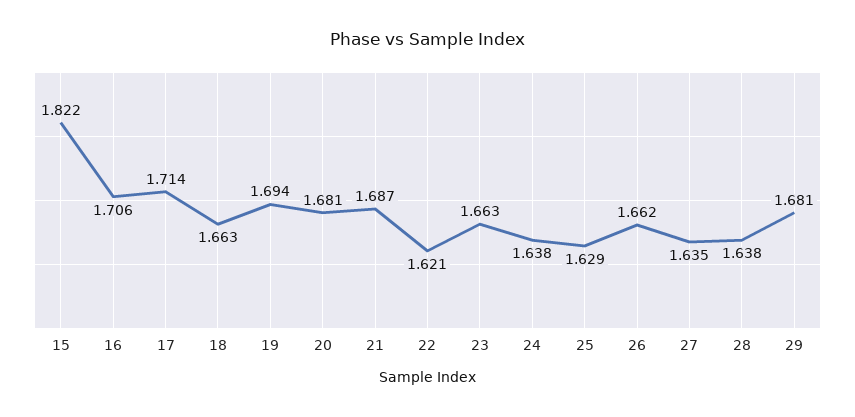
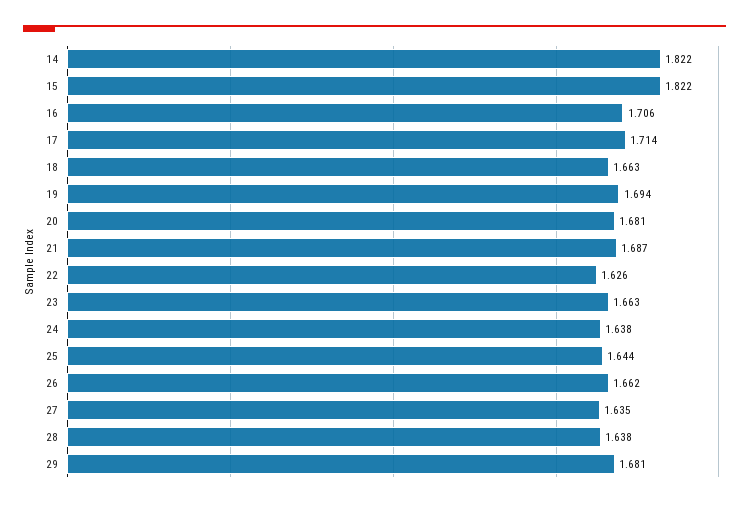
  {
    "15": 1.822,
    "16": 1.706,
    "17": 1.714,
    "18": 1.663,
    "19": 1.694,
    "20": 1.681,
    "21": 1.687,
-   "22": 1.621,
+   "22": 1.626,
    "23": 1.663,
    "24": 1.638,
-   "25": 1.629,
+   "25": 1.644,
    "26": 1.662,
    "27": 1.635,
    "28": 1.638,
-   "29": 1.681
+   "29": 1.681,
+   "14": 1.822
  }

